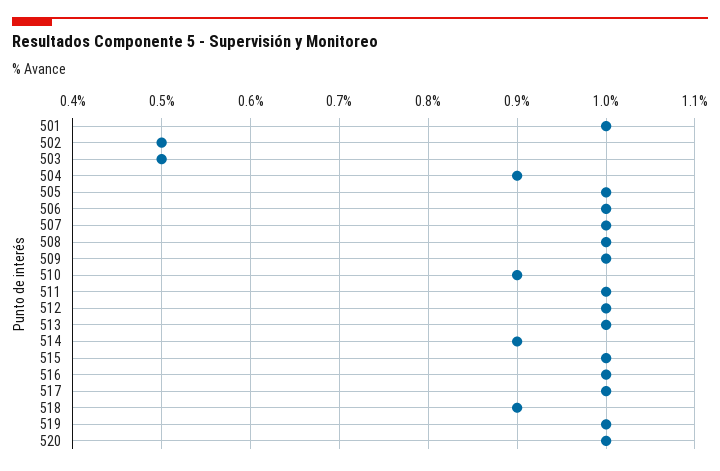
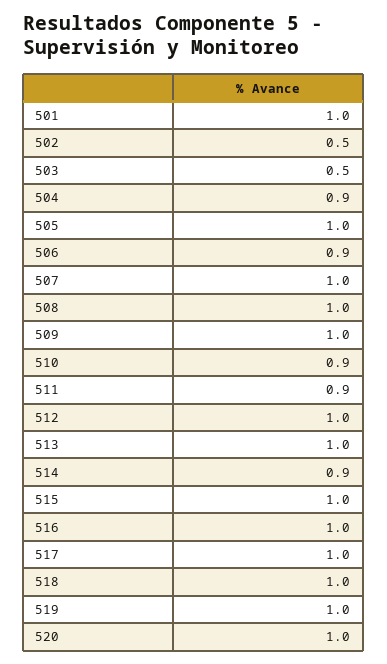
  {
    "501": 1,
    "502": 0.5,
    "503": 0.5,
    "504": 0.9,
    "505": 1,
-   "506": 1,
+   "506": 0.9,
    "507": 1,
    "508": 1,
    "509": 1,
    "510": 0.9,
-   "511": 1,
+   "511": 0.9,
    "512": 1,
    "513": 1,
    "514": 0.9,
    "515": 1,
    "516": 1,
    "517": 1,
-   "518": 0.9,
+   "518": 1,
    "519": 1,
    "520": 1
  }

